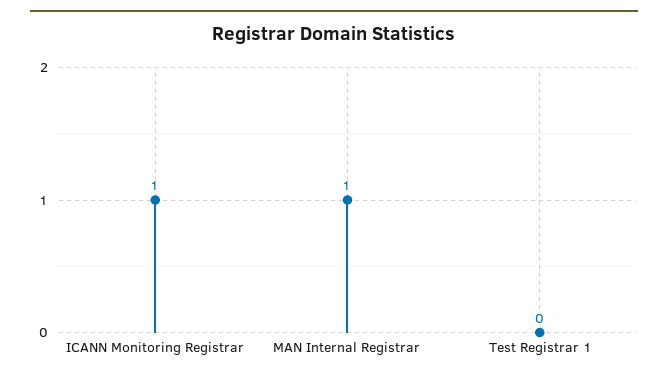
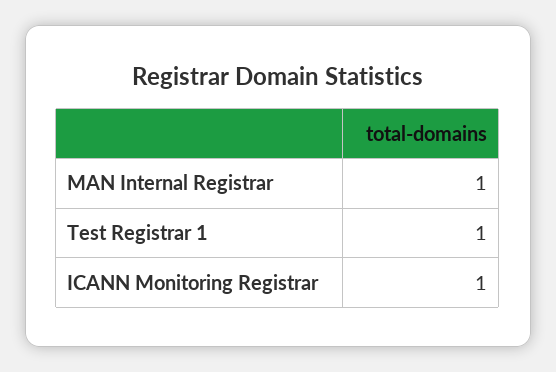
  {
    "ICANN Monitoring Registrar": 1,
    "MAN Internal Registrar": 1,
-   "Test Registrar 1": 0
+   "Test Registrar 1": 1
  }

